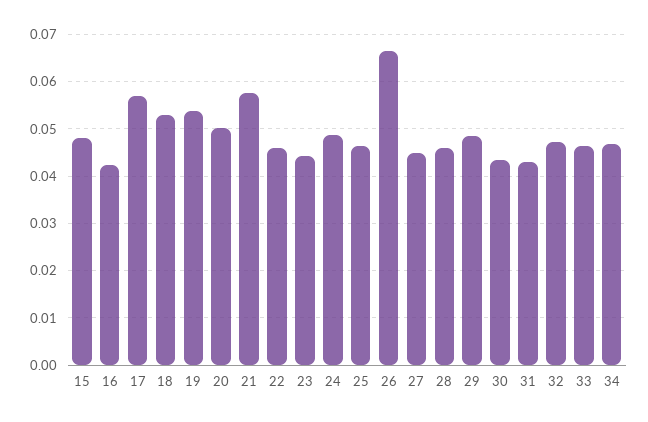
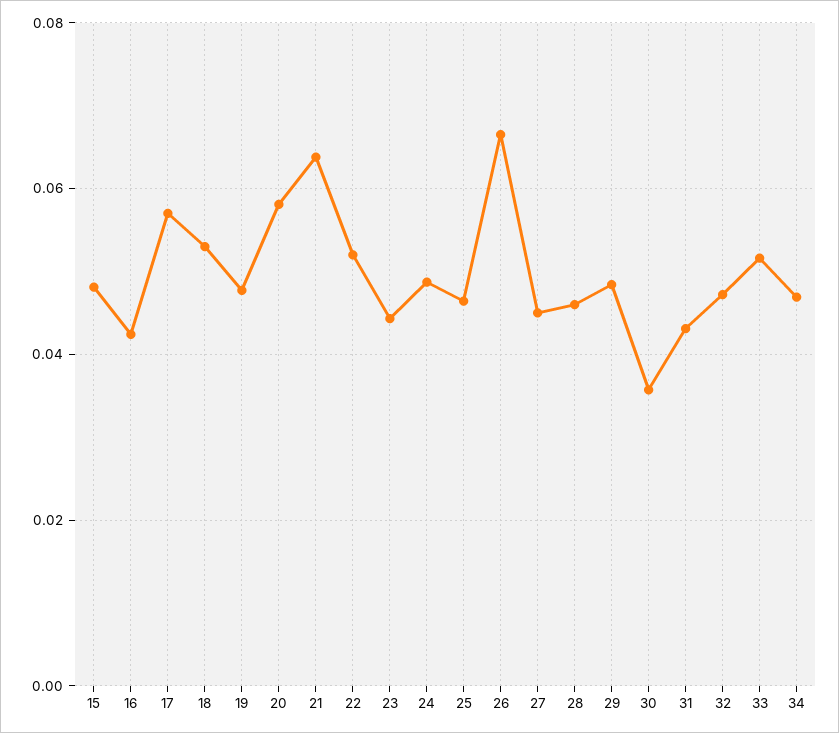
  {
    "15": 0.048,
    "16": 0.042,
    "17": 0.058,
    "18": 0.054,
-   "19": 0.054,
+   "19": 0.048,
-   "20": 0.05,
+   "20": 0.058,
-   "21": 0.058,
+   "21": 0.064,
-   "22": 0.046,
+   "22": 0.052,
    "23": 0.044,
    "24": 0.048,
    "25": 0.046,
    "26": 0.066,
    "27": 0.046,
    "28": 0.046,
    "29": 0.048,
-   "30": 0.044,
+   "30": 0.036,
    "31": 0.044,
    "32": 0.048,
-   "33": 0.046,
+   "33": 0.052,
    "34": 0.046
  }

